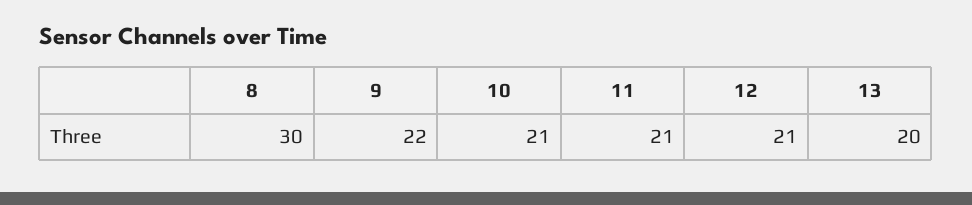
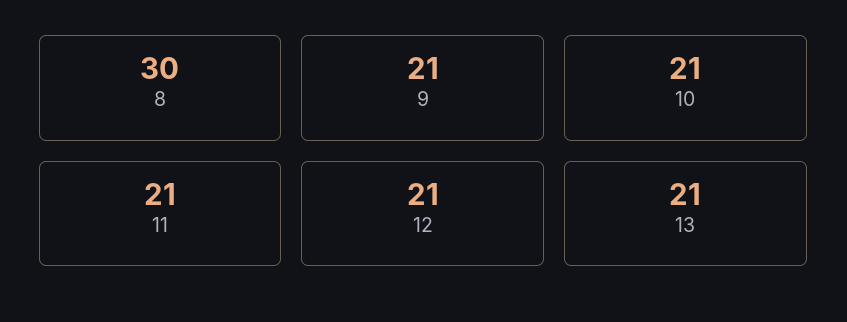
  {
    "8": 30,
-   "9": 22,
+   "9": 21,
    "10": 21,
    "11": 21,
    "12": 21,
-   "13": 20
+   "13": 21
  }

